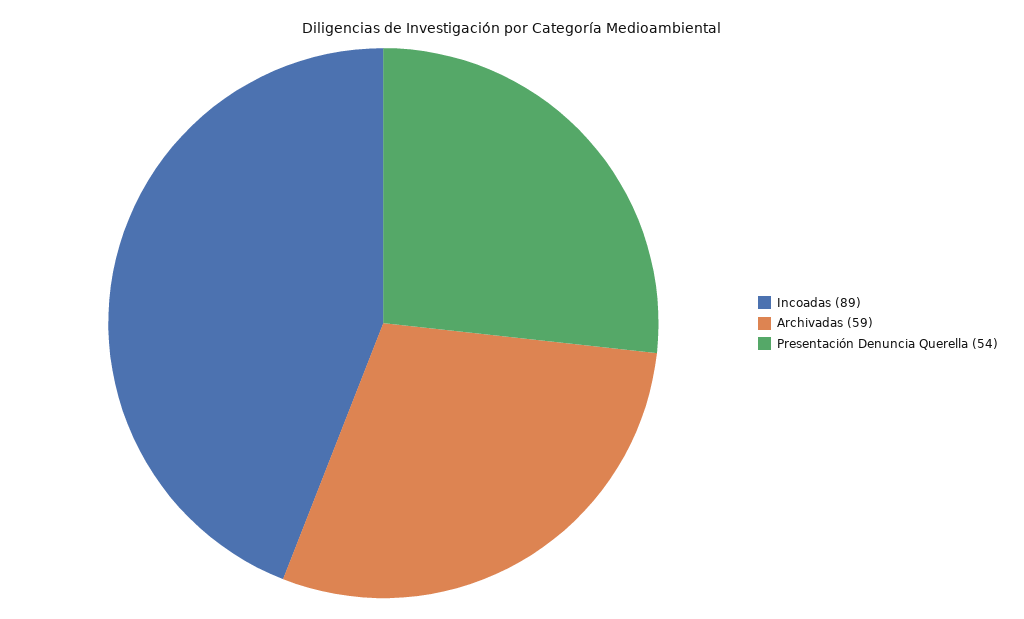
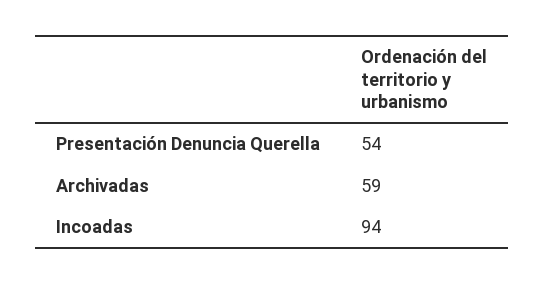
  {
-   "Incoadas": 89,
+   "Incoadas": 94,
    "Archivadas": 59,
    "Presentación Denuncia Querella": 54
  }

